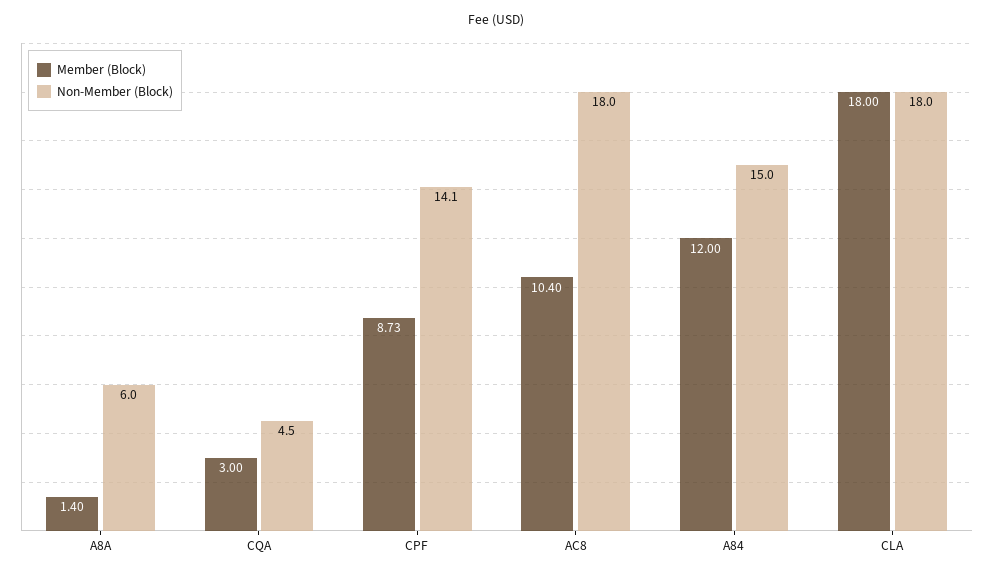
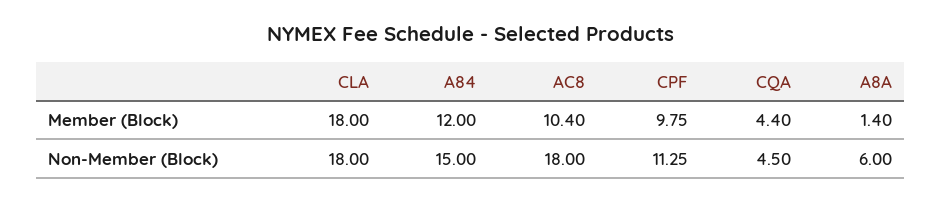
  {
    "Member (Block)": {
      "A8A": 1.4,
-     "CQA": 3,
+     "CQA": 4.4,
-     "CPF": 8.73,
+     "CPF": 9.75,
      "AC8": 10.4,
      "A84": 12,
      "CLA": 18
    },
    "Non-Member (Block)": {
      "A8A": 6,
      "CQA": 4.5,
-     "CPF": 14.1,
+     "CPF": 11.25,
      "AC8": 18,
      "A84": 15,
      "CLA": 18
    }
  }

